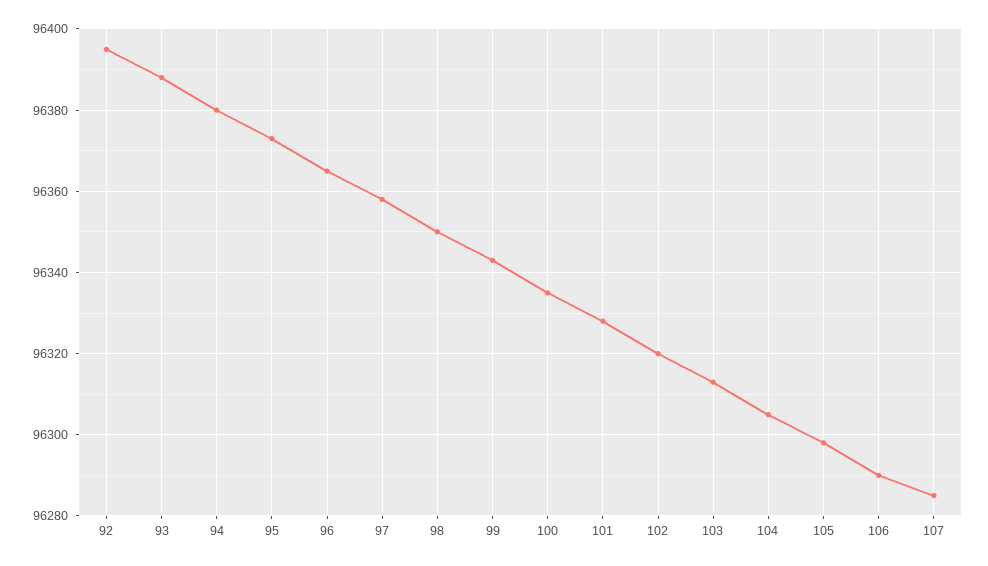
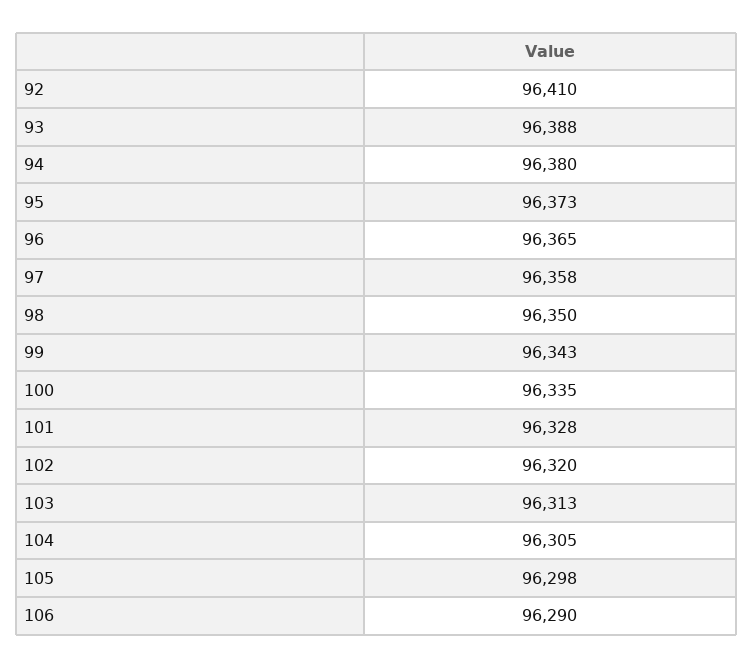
  {
-   "92": 96395,
+   "92": 96410,
    "93": 96388,
    "94": 96380,
    "95": 96373,
    "96": 96365,
    "97": 96358,
    "98": 96350,
    "99": 96343,
    "100": 96335,
    "101": 96328,
    "102": 96320,
    "103": 96313,
    "104": 96305,
    "105": 96298,
-   "106": 96290,
+   "106": 96290
-   "107": 96285
  }

